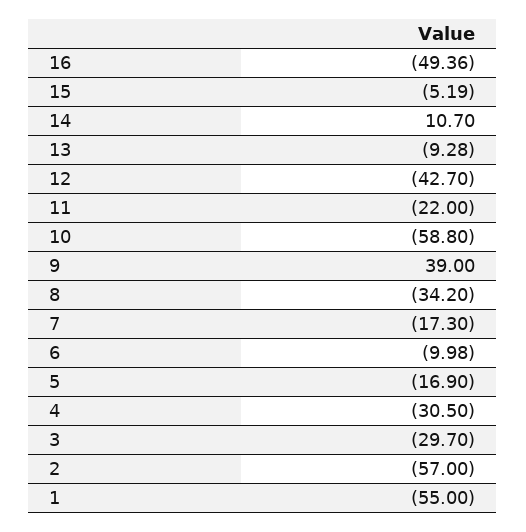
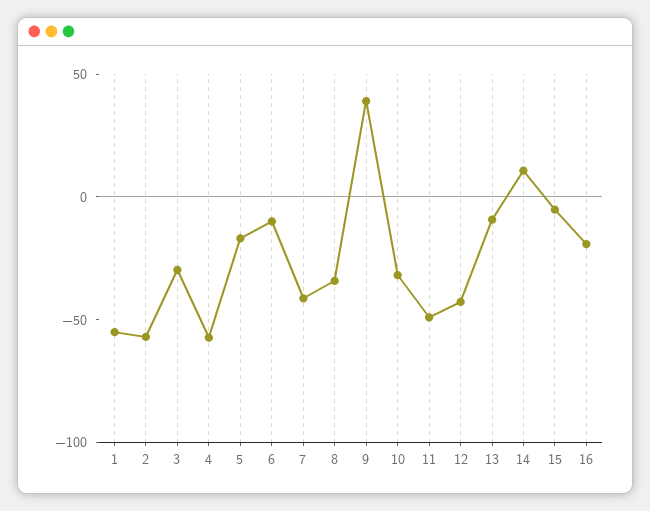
  {
-   "16": -49.36,
+   "16": -20,
    "15": -5.19,
    "14": 10.7,
    "13": -9.28,
    "12": -42.7,
-   "11": -22,
+   "11": -50,
-   "10": -58.8,
+   "10": -30,
    "9": 39,
    "8": -34.2,
-   "7": -17.3,
+   "7": -40,
    "6": -9.98,
    "5": -16.9,
-   "4": -30.5,
+   "4": -60,
    "3": -29.7,
    "2": -57,
    "1": -55
  }

